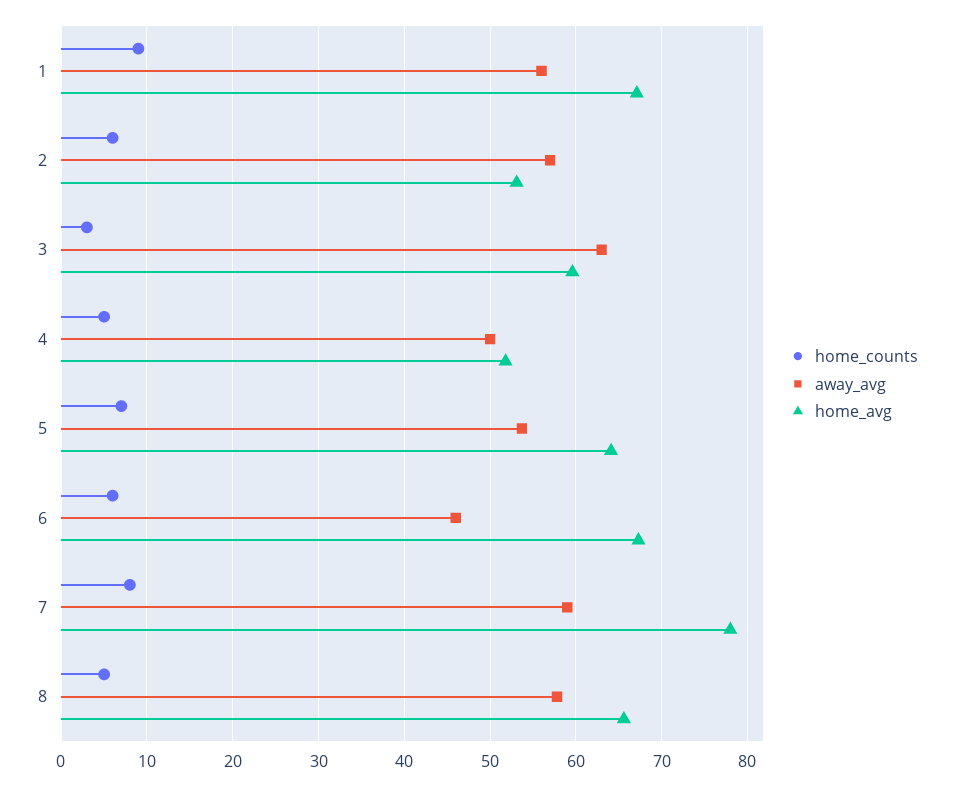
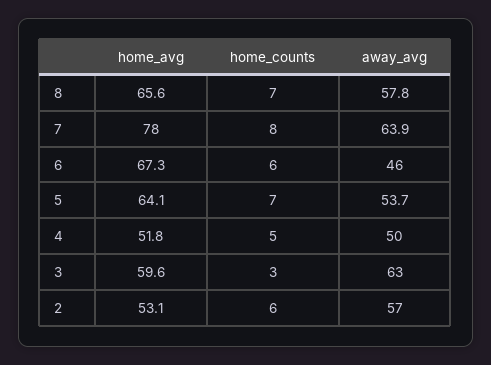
  {
    "home_counts": {
-     "1": 9,
      "2": 6,
      "3": 3,
      "4": 5,
      "5": 7,
      "6": 6,
      "7": 8,
-     "8": 5
+     "8": 7
    },
    "away_avg": {
-     "1": 56,
      "2": 57,
      "3": 63,
      "4": 50,
      "5": 53.7,
      "6": 46,
-     "7": 59,
+     "7": 63.9,
      "8": 57.8
    },
    "home_avg": {
-     "1": 67,
      "2": 53.1,
      "3": 59.6,
      "4": 51.8,
      "5": 64.1,
      "6": 67.3,
      "7": 78,
      "8": 65.6
    }
  }

